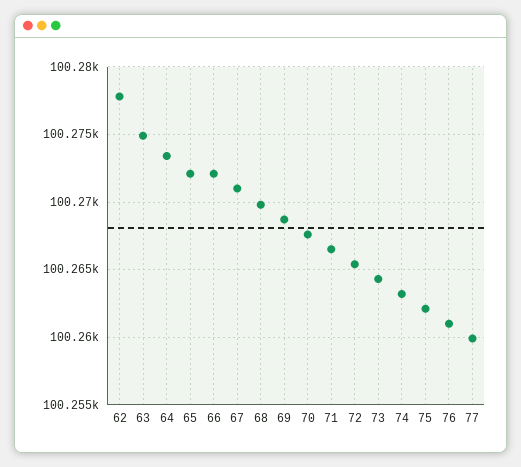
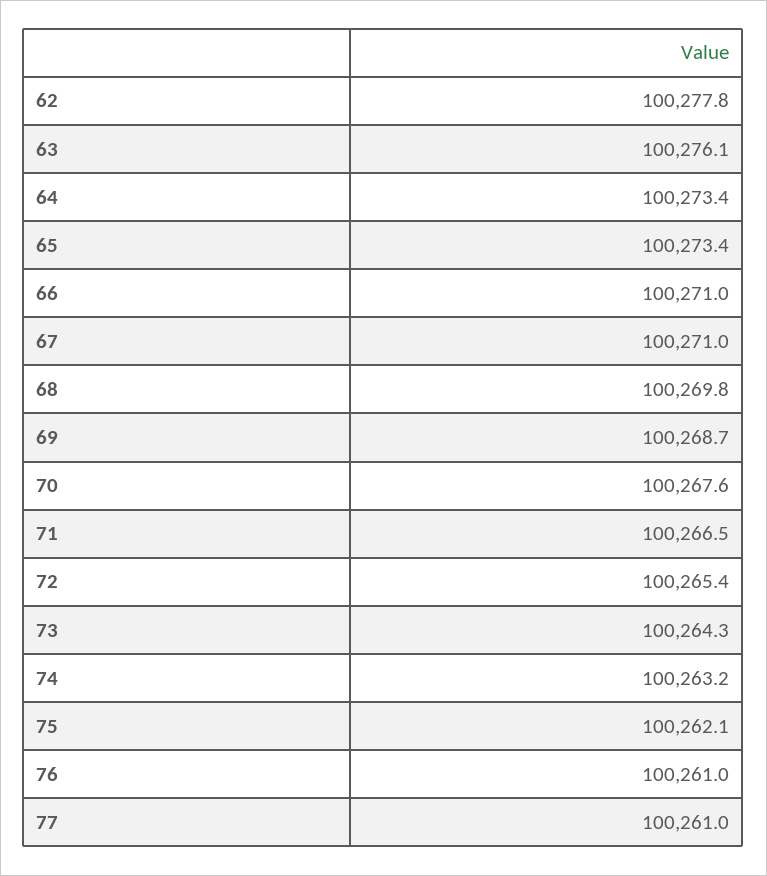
  {
    "62": 100277.8,
-   "63": 100275,
+   "63": 100276.1,
    "64": 100273.4,
-   "65": 100272,
+   "65": 100273.4,
-   "66": 100272,
+   "66": 100271,
    "67": 100271,
    "68": 100269.8,
    "69": 100268.7,
    "70": 100267.6,
    "71": 100266.5,
    "72": 100265.4,
    "73": 100264.3,
    "74": 100263.2,
    "75": 100262.1,
    "76": 100261,
-   "77": 100260
+   "77": 100261
  }

